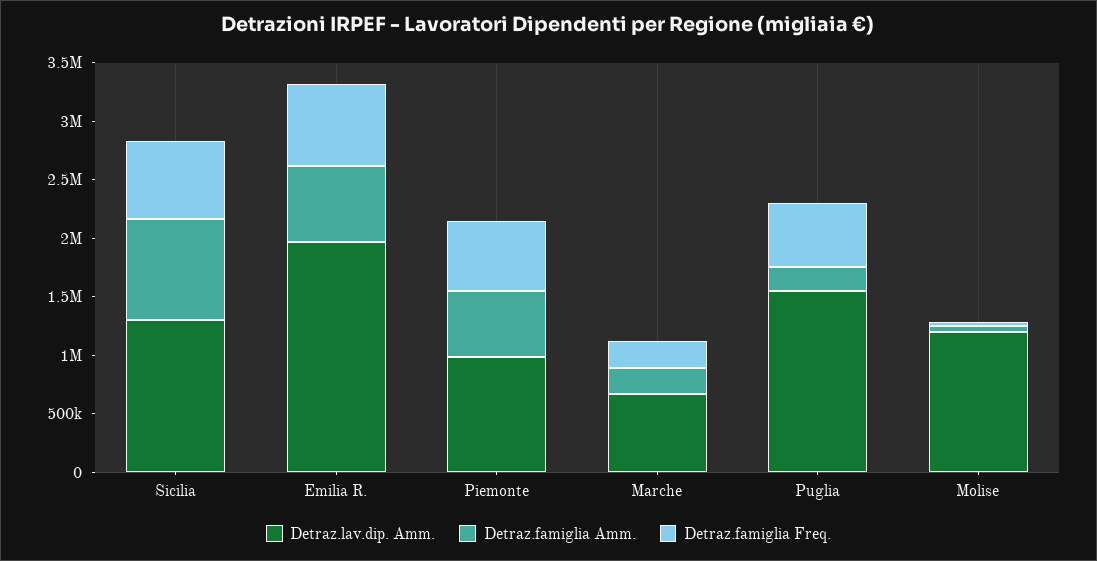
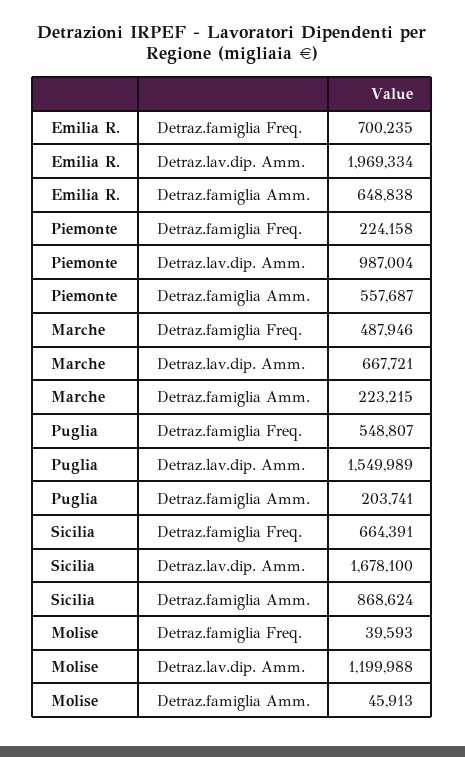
  {
    "Detraz.lav.dip. Amm.": {
-     "Sicilia": 1300000,
+     "Sicilia": 1678100,
      "Emilia R.": 1969334,
      "Piemonte": 987004,
      "Marche": 667721,
      "Puglia": 1549989,
      "Molise": 1199988
    },
    "Detraz.famiglia Amm.": {
      "Sicilia": 868624,
      "Emilia R.": 648838,
      "Piemonte": 557687,
      "Marche": 223215,
      "Puglia": 203741,
      "Molise": 45913
    },
    "Detraz.famiglia Freq.": {
      "Sicilia": 664391,
      "Emilia R.": 700235,
-     "Piemonte": 600000,
+     "Piemonte": 224158,
-     "Marche": 200000,
+     "Marche": 487946,
      "Puglia": 548807,
      "Molise": 39593
    }
  }

